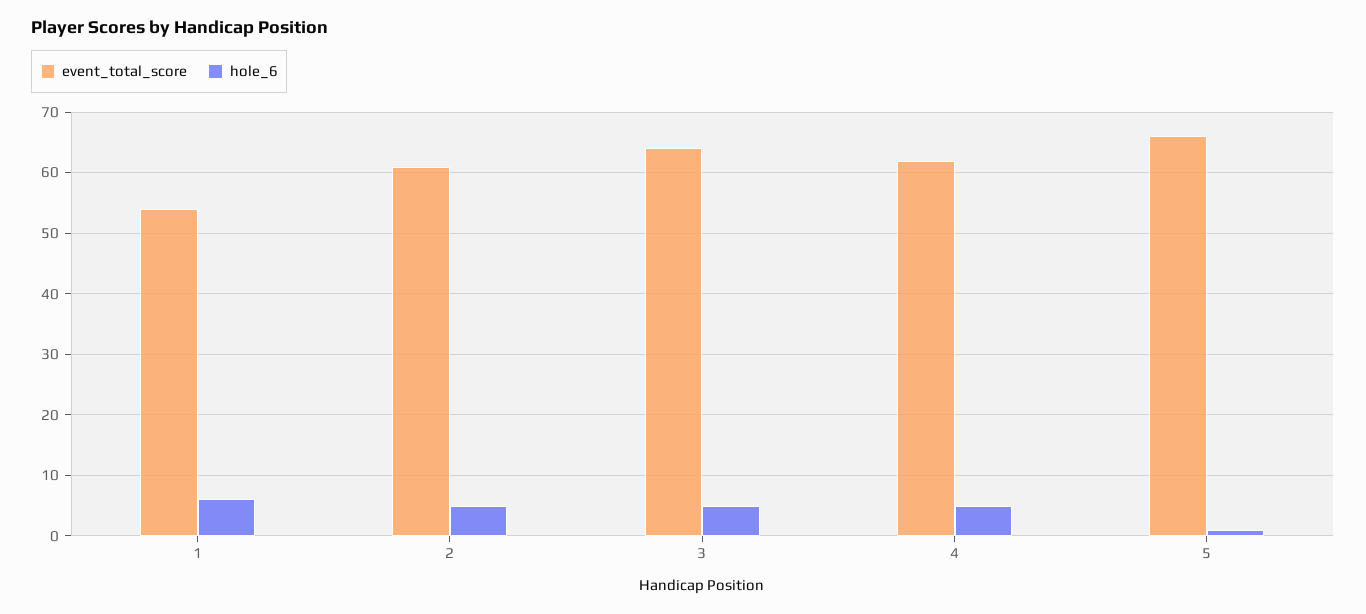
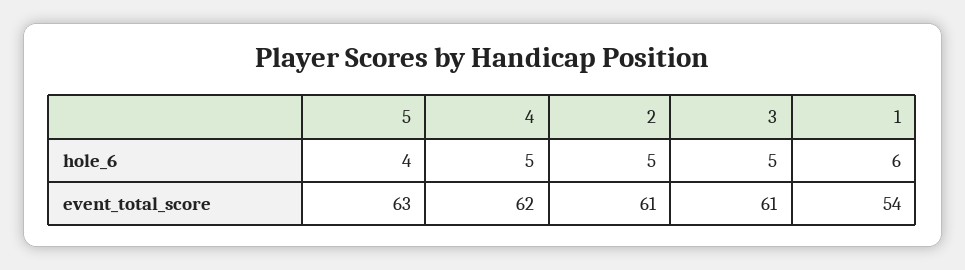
  {
    "event_total_score": {
      "1": 54,
      "2": 61,
-     "3": 64,
+     "3": 61,
      "4": 62,
-     "5": 66
+     "5": 63
    },
    "hole_6": {
      "1": 6,
      "2": 5,
      "3": 5,
      "4": 5,
-     "5": 1
+     "5": 4
    }
  }

